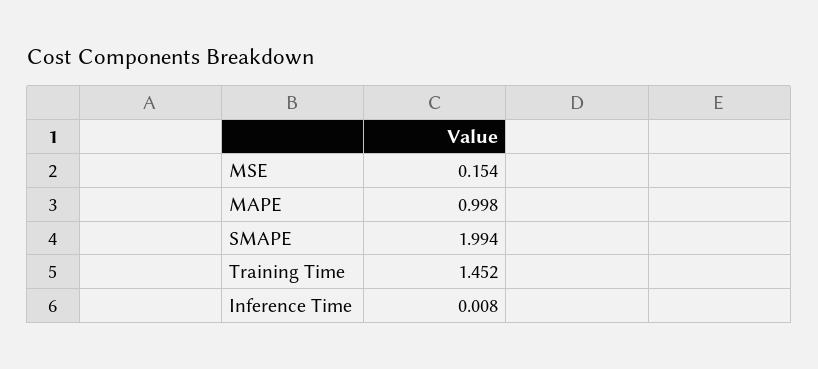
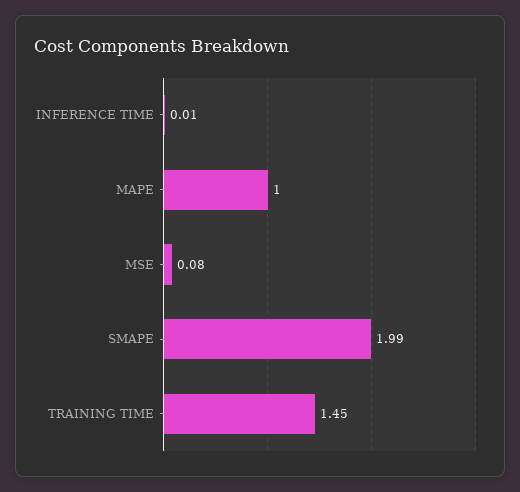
  {
-   "MSE": 0.154,
+   "MSE": 0.08,
    "MAPE": 0.998,
    "SMAPE": 1.994,
    "Training Time": 1.452,
    "Inference Time": 0.008
  }

